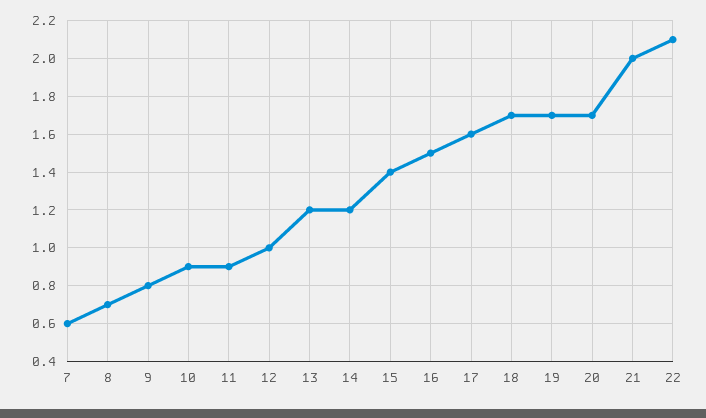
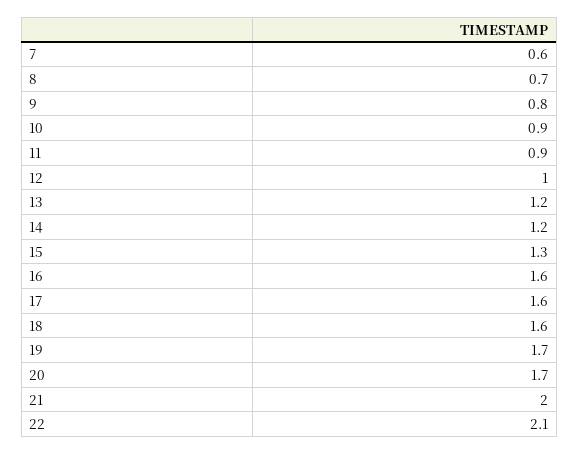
  {
    "7": 0.6,
    "8": 0.7,
    "9": 0.8,
    "10": 0.9,
    "11": 0.9,
    "12": 1,
    "13": 1.2,
    "14": 1.2,
-   "15": 1.4,
+   "15": 1.3,
-   "16": 1.5,
+   "16": 1.6,
    "17": 1.6,
-   "18": 1.7,
+   "18": 1.6,
    "19": 1.7,
    "20": 1.7,
    "21": 2,
    "22": 2.1
  }

